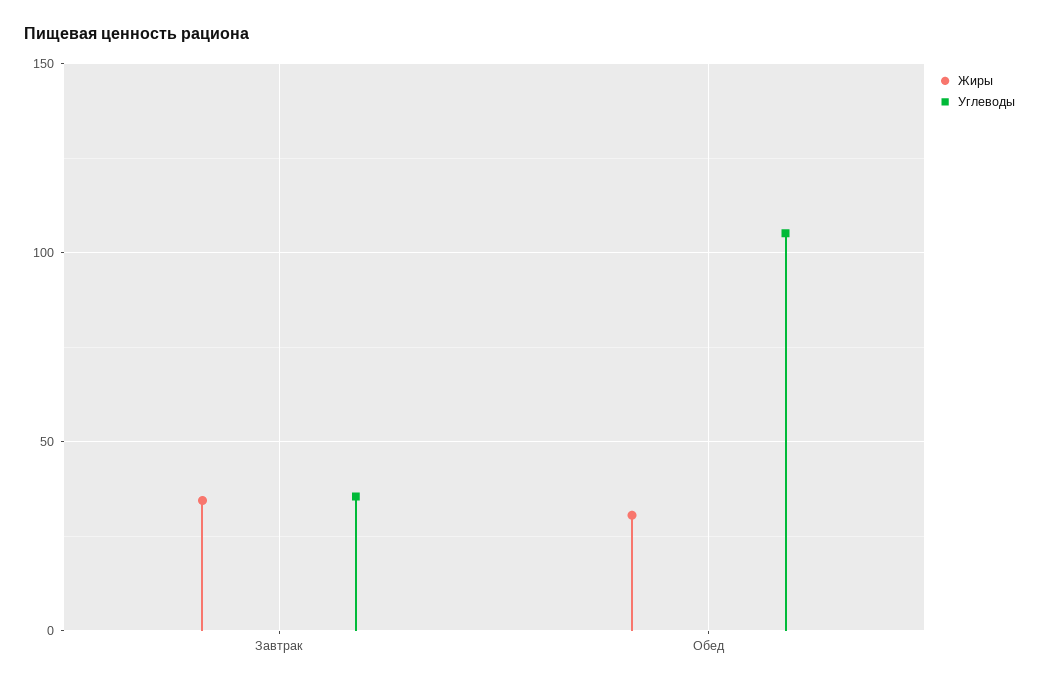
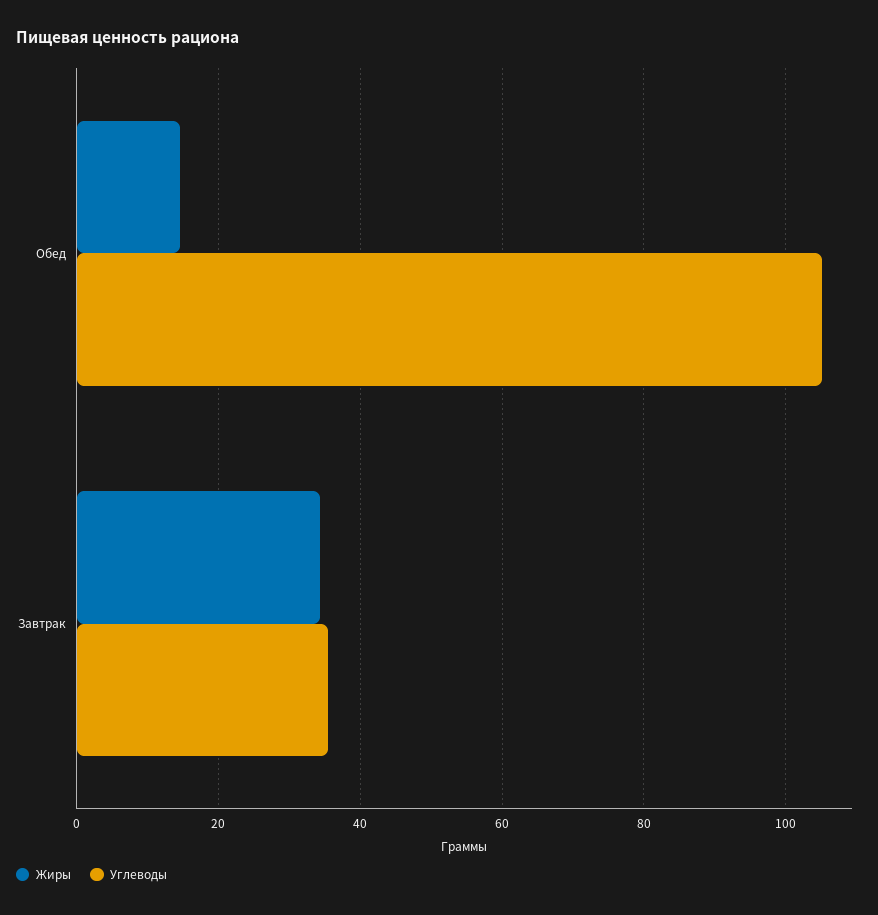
  {
    "Жиры": {
      "Завтрак": 34,
-     "Обед": 30
+     "Обед": 14
    },
    "Углеводы": {
      "Завтрак": 36,
      "Обед": 106
    }
  }

